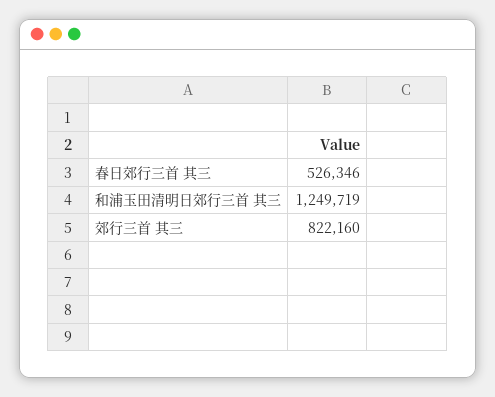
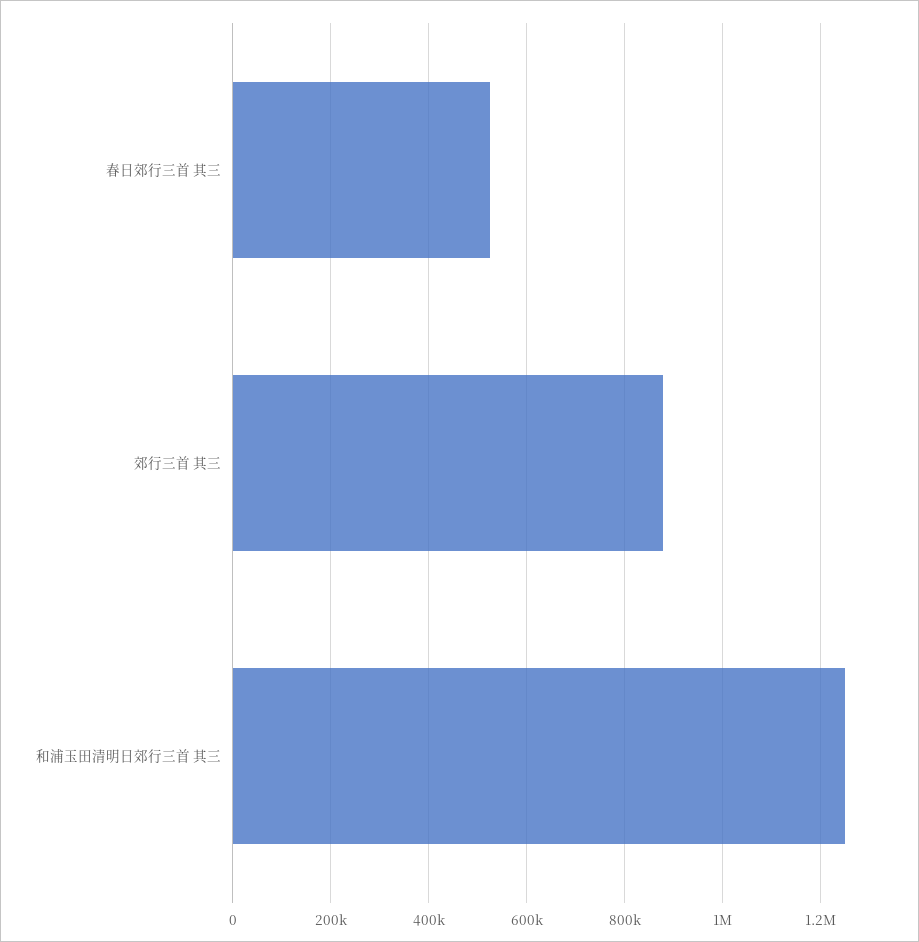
  {
    "春日郊行三首 其三": 526346,
    "和浦玉田清明日郊行三首 其三": 1249719,
-   "郊行三首 其三": 822160
+   "郊行三首 其三": 880000
  }

